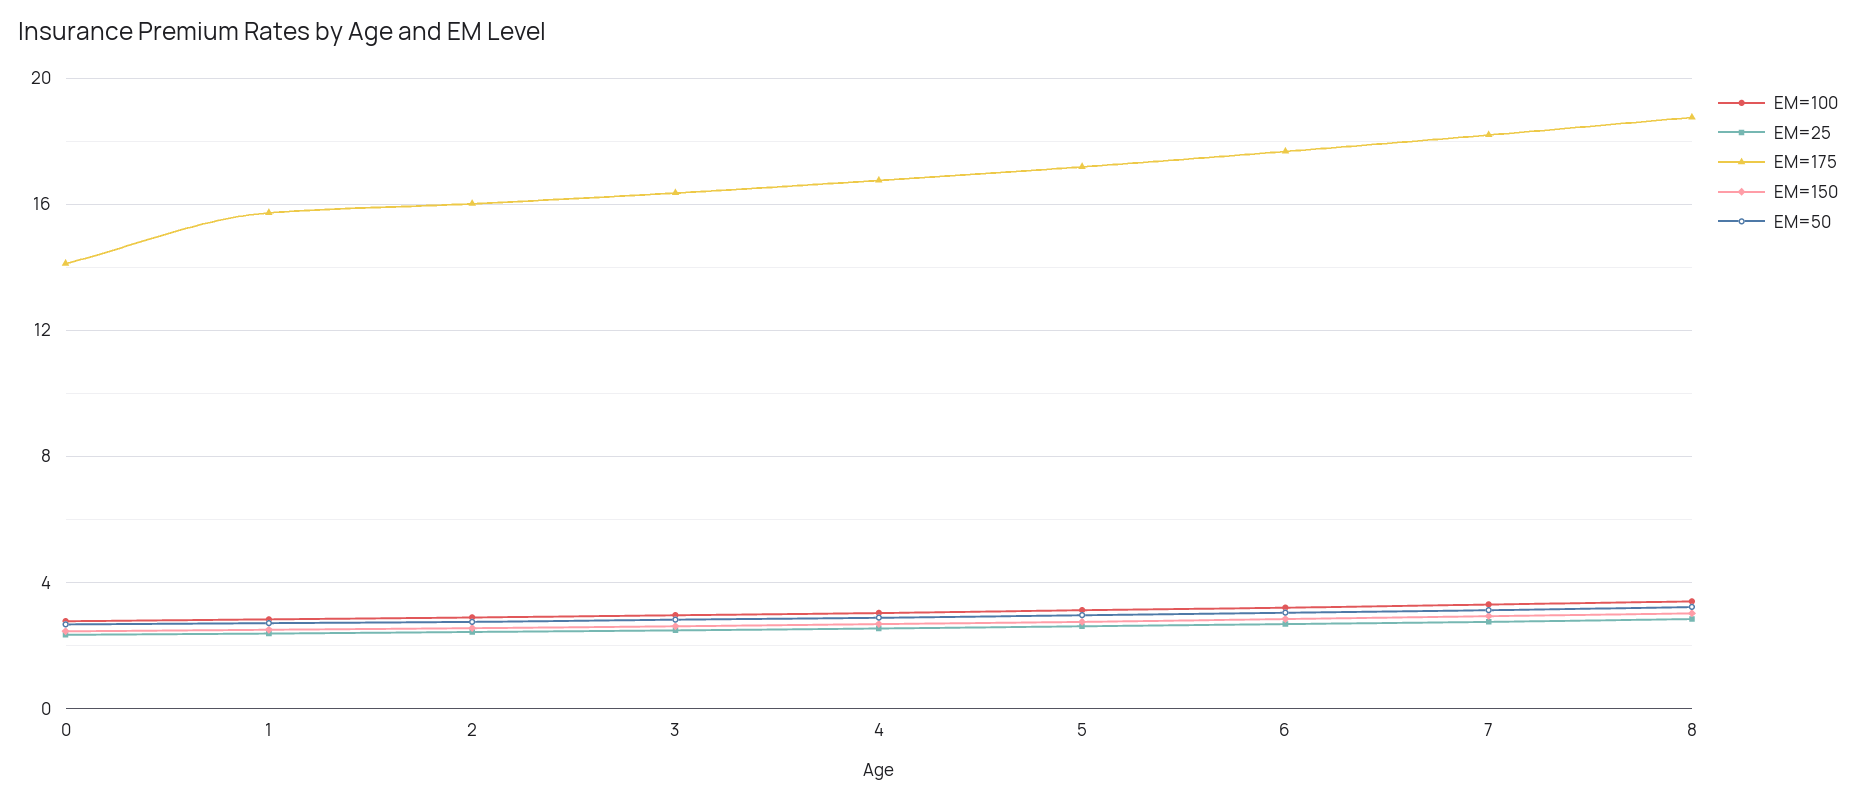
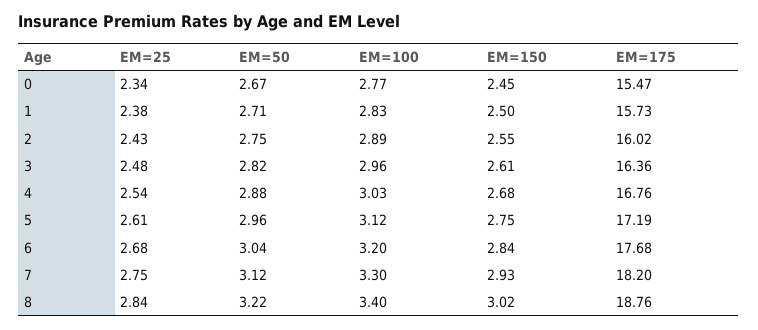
  {
    "EM=100": {
      "0": 2.77,
      "1": 2.83,
      "2": 2.89,
      "3": 2.96,
      "4": 3.03,
      "5": 3.12,
      "6": 3.2,
      "7": 3.3,
      "8": 3.4
    },
    "EM=25": {
      "0": 2.34,
      "1": 2.38,
      "2": 2.43,
      "3": 2.48,
      "4": 2.54,
      "5": 2.61,
      "6": 2.68,
      "7": 2.75,
      "8": 2.84
    },
    "EM=175": {
-     "0": 14,
+     "0": 15.47,
      "1": 15.73,
      "2": 16.02,
      "3": 16.36,
      "4": 16.76,
      "5": 17.19,
      "6": 17.68,
      "7": 18.2,
      "8": 18.76
    },
    "EM=150": {
      "0": 2.45,
      "1": 2.5,
      "2": 2.55,
      "3": 2.61,
      "4": 2.68,
      "5": 2.75,
      "6": 2.84,
      "7": 2.93,
      "8": 3.02
    },
    "EM=50": {
      "0": 2.67,
      "1": 2.71,
      "2": 2.75,
      "3": 2.82,
      "4": 2.88,
      "5": 2.96,
      "6": 3.04,
      "7": 3.12,
      "8": 3.22
    }
  }

